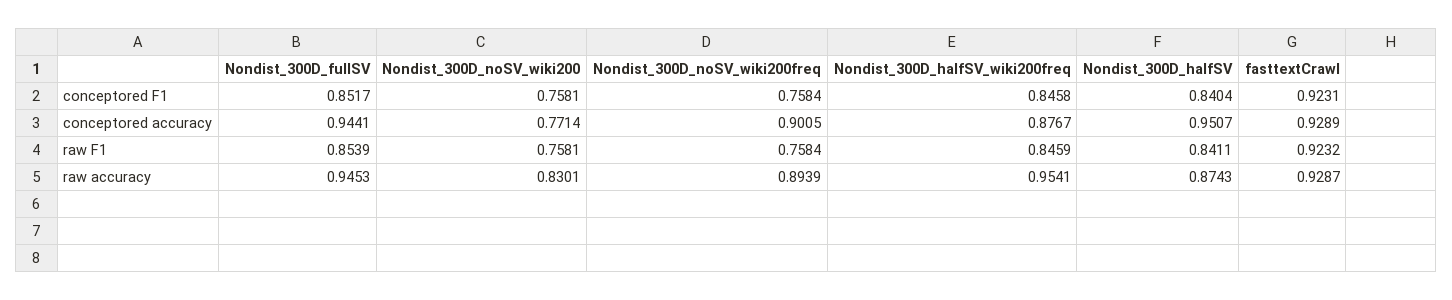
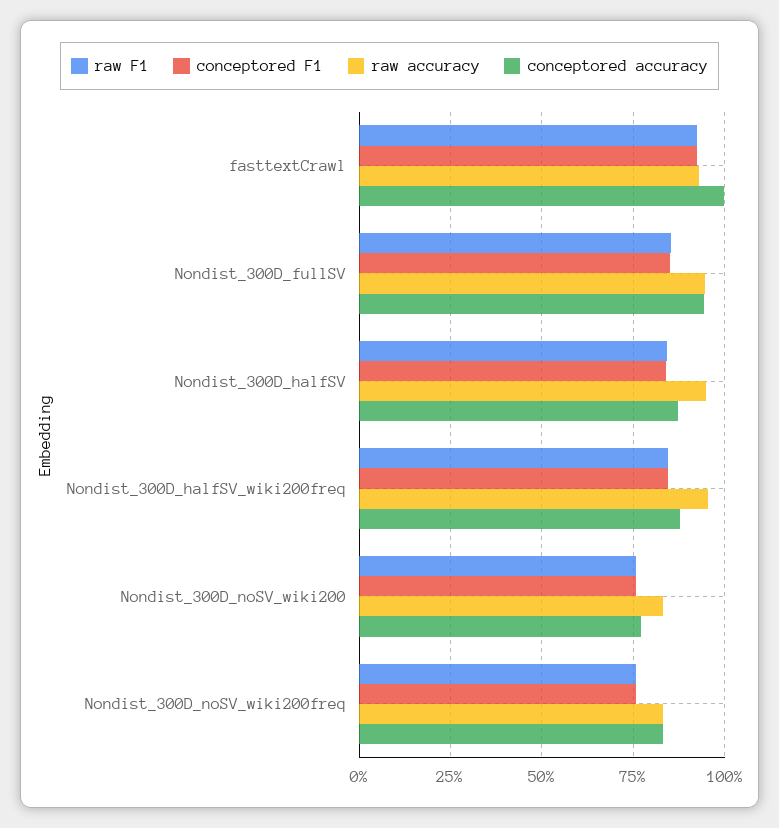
  {
    "conceptored F1": {
      "Nondist_300D_fullSV": 0.8517,
      "Nondist_300D_noSV_wiki200": 0.7581,
      "Nondist_300D_noSV_wiki200freq": 0.7584,
      "Nondist_300D_halfSV_wiki200freq": 0.8458,
      "Nondist_300D_halfSV": 0.8404,
      "fasttextCrawl": 0.9231
    },
    "conceptored accuracy": {
      "Nondist_300D_fullSV": 0.9441,
      "Nondist_300D_noSV_wiki200": 0.7714,
-     "Nondist_300D_noSV_wiki200freq": 0.9005,
+     "Nondist_300D_noSV_wiki200freq": 0.825,
      "Nondist_300D_halfSV_wiki200freq": 0.8767,
-     "Nondist_300D_halfSV": 0.9507,
+     "Nondist_300D_halfSV": 0.875,
-     "fasttextCrawl": 0.9289
+     "fasttextCrawl": 1
    },
    "raw F1": {
      "Nondist_300D_fullSV": 0.8539,
      "Nondist_300D_noSV_wiki200": 0.7581,
      "Nondist_300D_noSV_wiki200freq": 0.7584,
      "Nondist_300D_halfSV_wiki200freq": 0.8459,
      "Nondist_300D_halfSV": 0.8411,
      "fasttextCrawl": 0.9232
    },
    "raw accuracy": {
      "Nondist_300D_fullSV": 0.9453,
      "Nondist_300D_noSV_wiki200": 0.8301,
-     "Nondist_300D_noSV_wiki200freq": 0.8939,
+     "Nondist_300D_noSV_wiki200freq": 0.825,
      "Nondist_300D_halfSV_wiki200freq": 0.9541,
-     "Nondist_300D_halfSV": 0.8743,
+     "Nondist_300D_halfSV": 0.95,
      "fasttextCrawl": 0.9287
    }
  }

